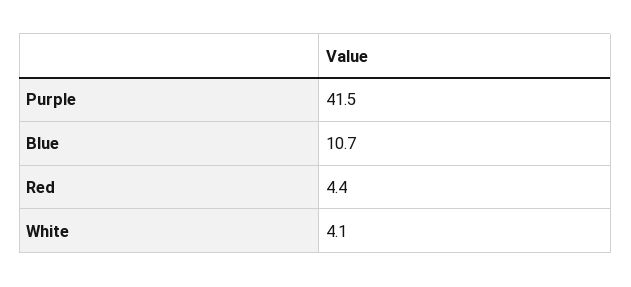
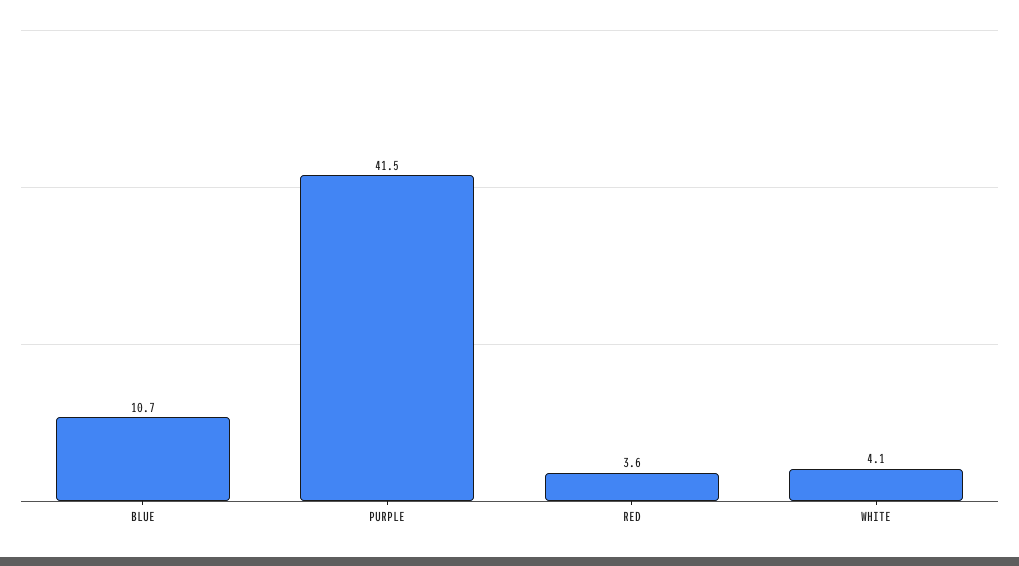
  {
    "Purple": 41.5,
    "Blue": 10.7,
-   "Red": 4.4,
+   "Red": 3.6,
    "White": 4.1
  }

